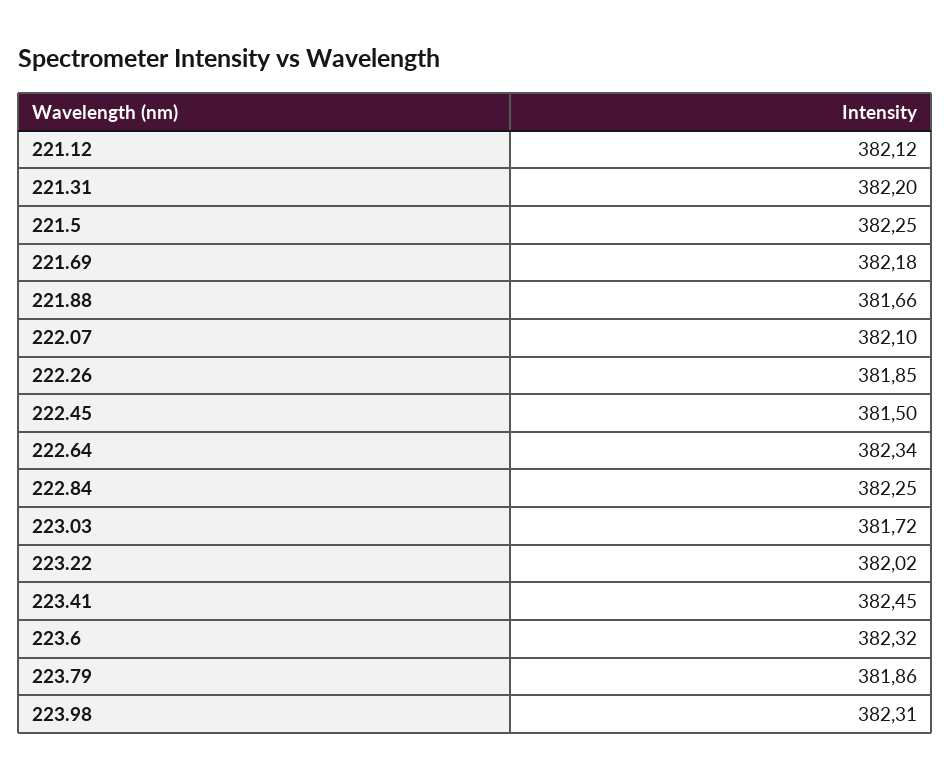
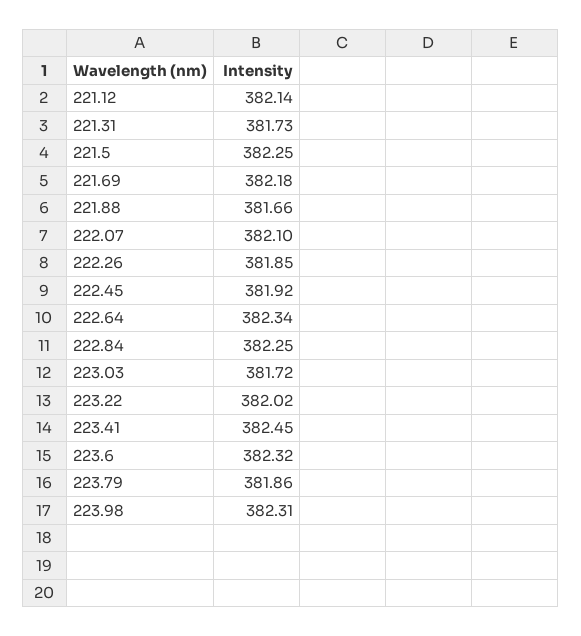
  {
-   "221.12": 382.12,
+   "221.12": 382.14,
-   "221.31": 382.2,
+   "221.31": 381.73,
    "221.5": 382.25,
    "221.69": 382.18,
    "221.88": 381.66,
    "222.07": 382.1,
    "222.26": 381.85,
-   "222.45": 381.5,
+   "222.45": 381.92,
    "222.64": 382.34,
    "222.84": 382.25,
    "223.03": 381.72,
    "223.22": 382.02,
    "223.41": 382.45,
    "223.6": 382.32,
    "223.79": 381.86,
    "223.98": 382.31
  }

